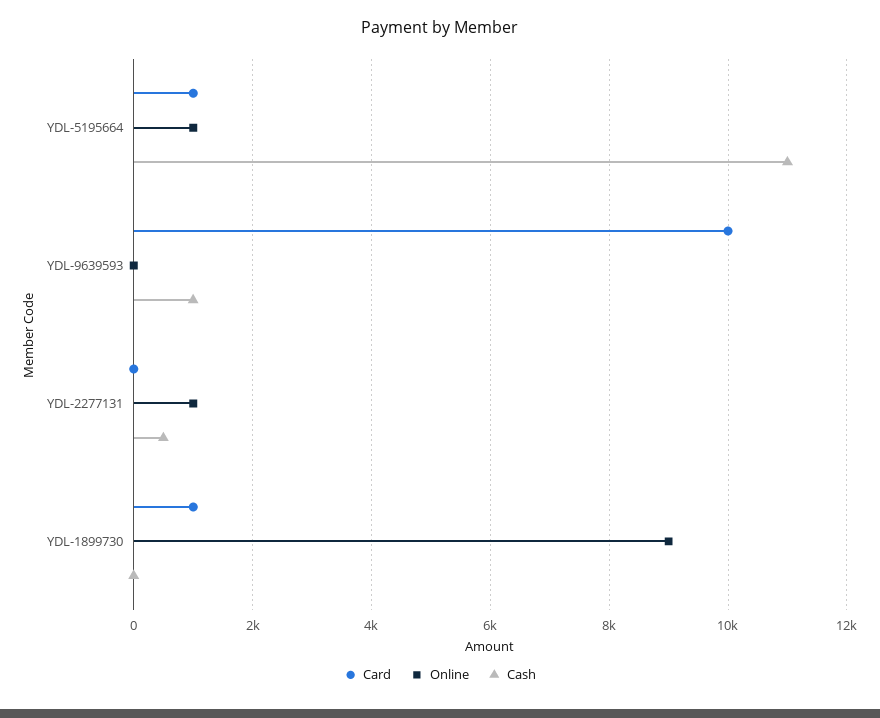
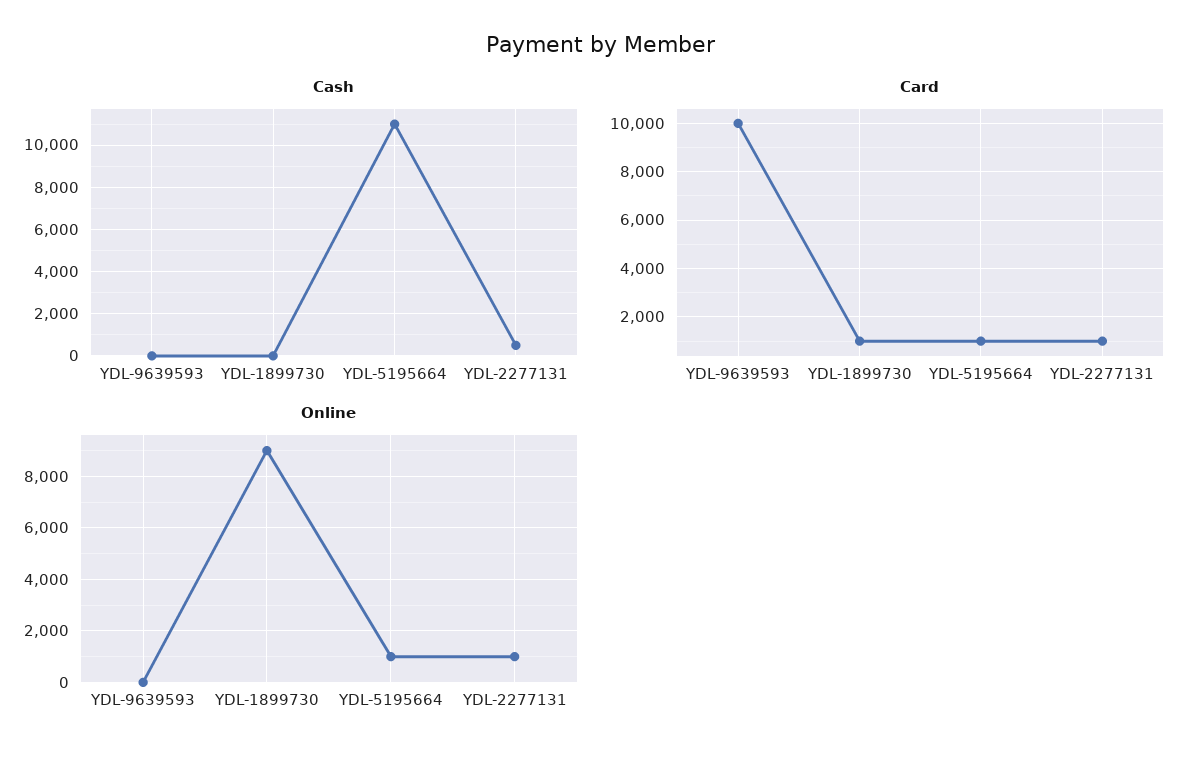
  {
    "Card": {
      "YDL-5195664": 1000,
      "YDL-9639593": 10000,
-     "YDL-2277131": 0,
+     "YDL-2277131": 1000,
      "YDL-1899730": 1000
    },
    "Online": {
      "YDL-5195664": 1000,
      "YDL-9639593": 0,
      "YDL-2277131": 1000,
      "YDL-1899730": 9000
    },
    "Cash": {
      "YDL-5195664": 11000,
-     "YDL-9639593": 1000,
+     "YDL-9639593": 0,
      "YDL-2277131": 600,
      "YDL-1899730": 0
    }
  }

